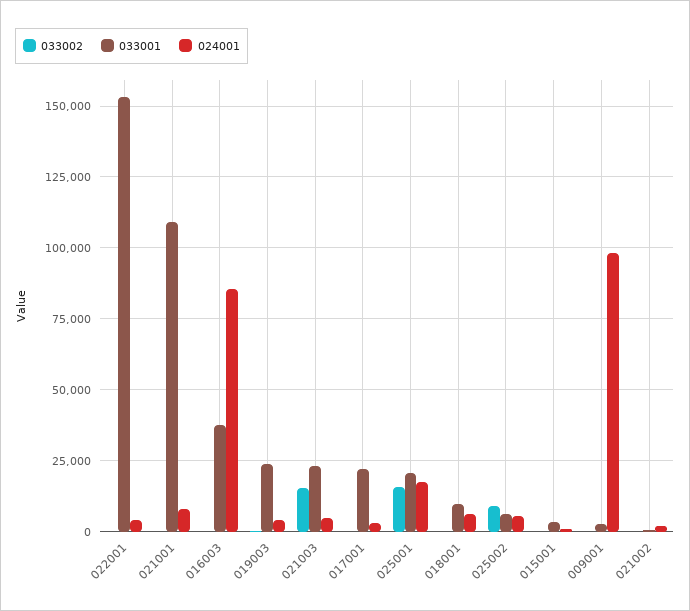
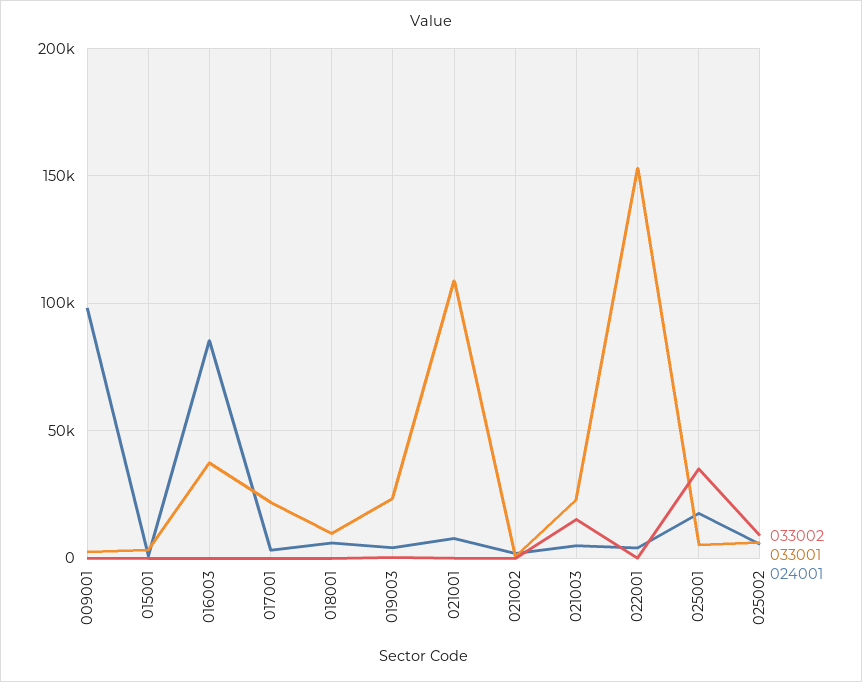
  {
    "033002": {
      "022001": 0,
      "021001": 0,
      "016003": 0,
      "019003": 0,
      "021003": 15000,
      "017001": 0,
-     "025001": 15000,
+     "025001": 35000,
      "018001": 0,
      "025002": 10000,
      "015001": 0,
      "009001": 0,
      "021002": 0
    },
    "033001": {
      "022001": 152500,
      "021001": 110000,
      "016003": 37500,
      "019003": 22500,
      "021003": 22500,
      "017001": 22500,
-     "025001": 20000,
+     "025001": 5000,
      "018001": 10000,
      "025002": 7500,
      "015001": 2500,
      "009001": 2500,
      "021002": 0
    },
    "024001": {
      "022001": 5000,
      "021001": 7500,
      "016003": 85000,
      "019003": 5000,
      "021003": 5000,
      "017001": 2500,
      "025001": 17500,
      "018001": 5000,
      "025002": 5000,
      "015001": 0,
      "009001": 97500,
      "021002": 2500
    }
  }

